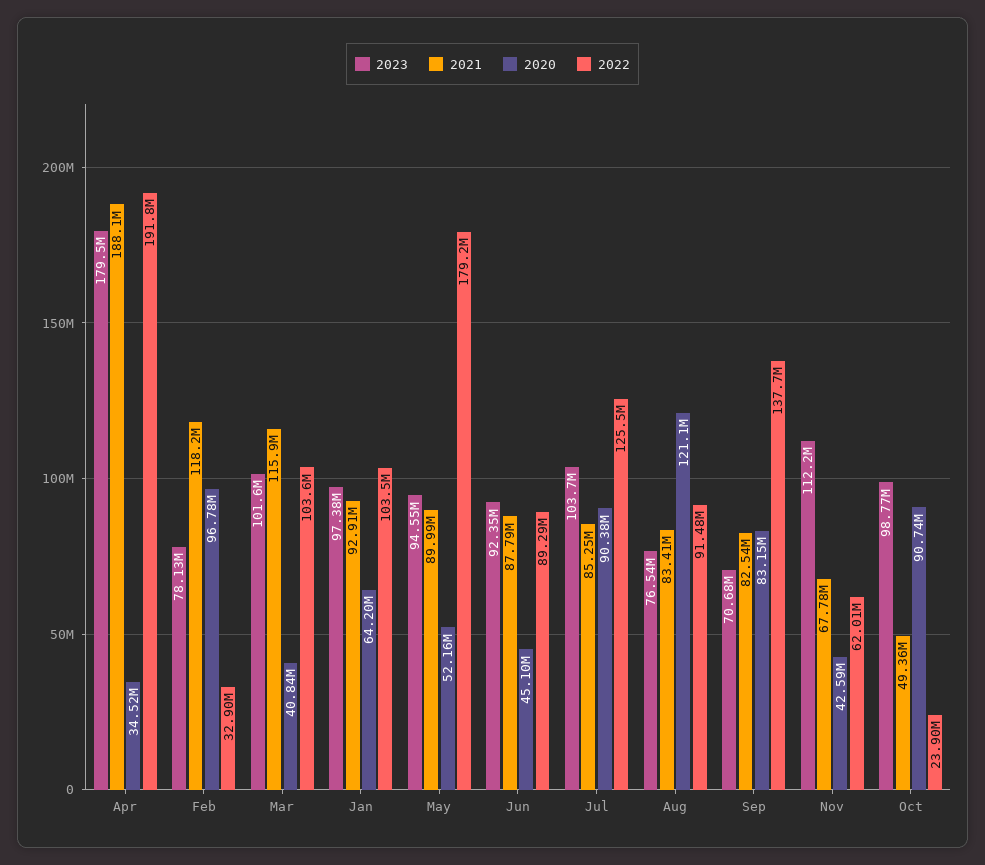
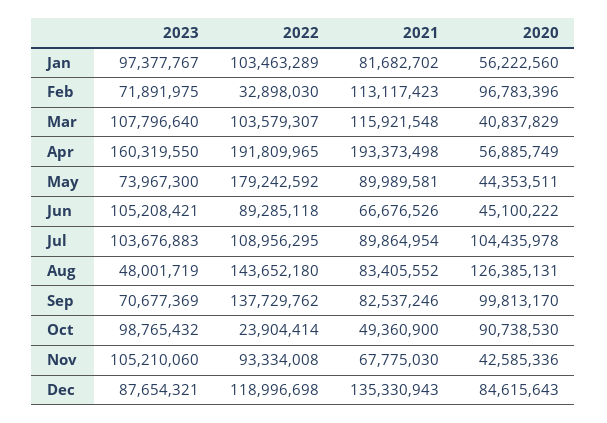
  {
    "2023": {
-     "Apr": 179500000,
+     "Apr": 160319550,
-     "Feb": 78130000,
+     "Feb": 71891975,
-     "Mar": 101600000,
+     "Mar": 107796640,
      "Jan": 97377767,
-     "May": 94550000,
+     "May": 73967300,
-     "Jun": 92350000,
+     "Jun": 105208421,
      "Jul": 103676883,
-     "Aug": 76540000,
+     "Aug": 48001719,
      "Sep": 70677369,
-     "Nov": 112200000,
+     "Nov": 105210060,
-     "Oct": 98765432
+     "Oct": 98765432,
+     "Dec": 87654321
    },
    "2021": {
-     "Apr": 188100000,
+     "Apr": 193373498,
-     "Feb": 118200000,
+     "Feb": 113117423,
      "Mar": 115921548,
-     "Jan": 92910000,
+     "Jan": 81682702,
      "May": 89989581,
-     "Jun": 87790000,
+     "Jun": 66676526,
-     "Jul": 85250000,
+     "Jul": 89864954,
      "Aug": 83405552,
      "Sep": 82537246,
      "Nov": 67775030,
-     "Oct": 49360900
+     "Oct": 49360900,
+     "Dec": 135330943
    },
    "2020": {
-     "Apr": 34520000,
+     "Apr": 56885749,
      "Feb": 96783396,
      "Mar": 40837829,
-     "Jan": 64200000,
+     "Jan": 56222560,
-     "May": 52160000,
+     "May": 44353511,
      "Jun": 45100222,
-     "Jul": 90380000,
+     "Jul": 104435978,
-     "Aug": 121100000,
+     "Aug": 126385131,
-     "Sep": 83150000,
+     "Sep": 99813170,
      "Nov": 42585336,
-     "Oct": 90738530
+     "Oct": 90738530,
+     "Dec": 84615643
    },
    "2022": {
      "Apr": 191809965,
      "Feb": 32898030,
      "Mar": 103579307,
      "Jan": 103463289,
      "May": 179242592,
      "Jun": 89285118,
-     "Jul": 125500000,
+     "Jul": 108956295,
-     "Aug": 91480000,
+     "Aug": 143652180,
      "Sep": 137729762,
-     "Nov": 62010000,
+     "Nov": 93334008,
-     "Oct": 23904414
+     "Oct": 23904414,
+     "Dec": 118996698
    }
  }

